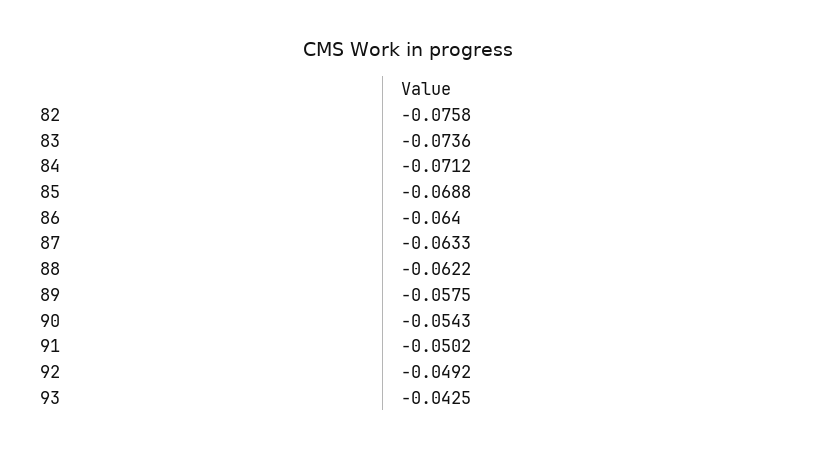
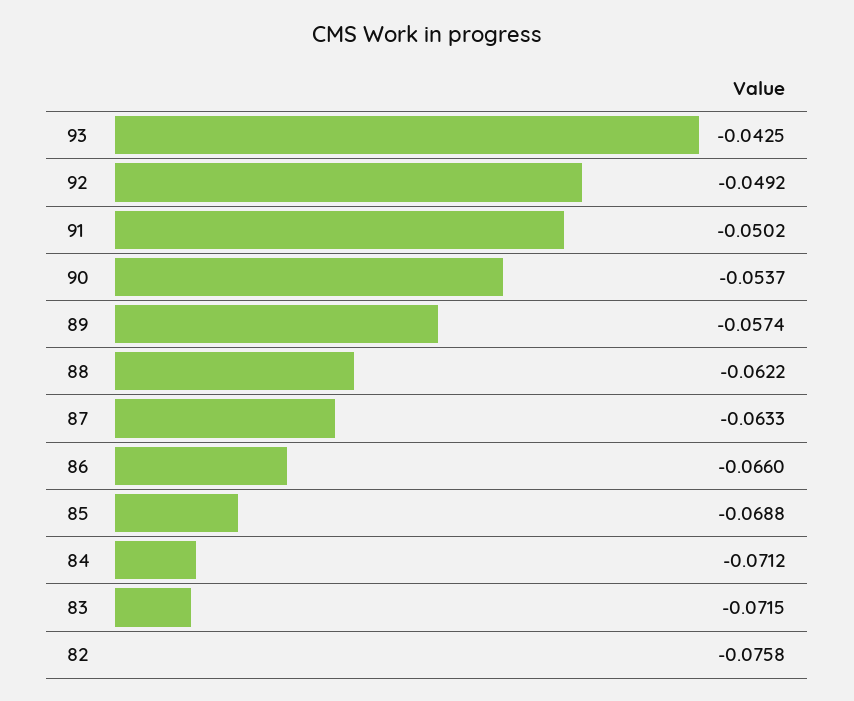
  {
    "82": -0.0758,
-   "83": -0.0736,
+   "83": -0.0715,
    "84": -0.0712,
    "85": -0.0688,
-   "86": -0.064,
+   "86": -0.066,
    "87": -0.0633,
    "88": -0.0622,
-   "89": -0.0575,
+   "89": -0.0574,
-   "90": -0.0543,
+   "90": -0.0537,
    "91": -0.0502,
    "92": -0.0492,
    "93": -0.0425
  }

